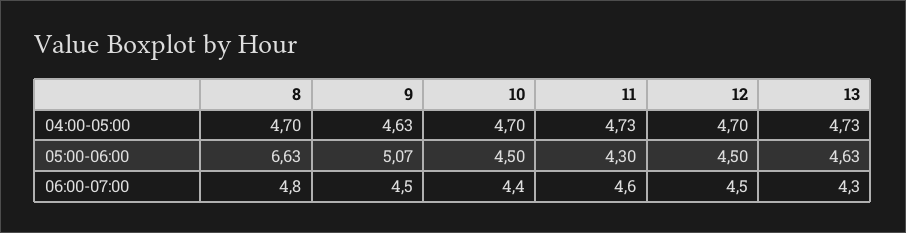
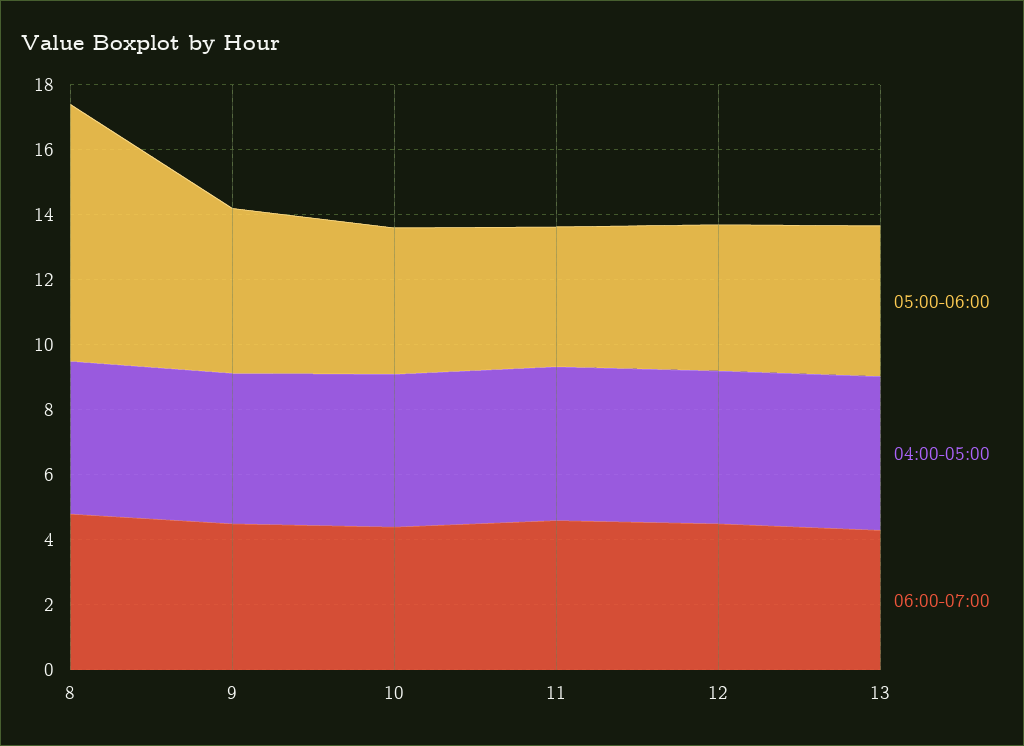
  {
    "04:00-05:00": {
      "8": 4.7,
      "9": 4.63,
      "10": 4.7,
      "11": 4.73,
      "12": 4.7,
      "13": 4.73
    },
    "05:00-06:00": {
-     "8": 6.63,
+     "8": 8,
      "9": 5.07,
      "10": 4.5,
      "11": 4.3,
      "12": 4.5,
      "13": 4.63
    },
    "06:00-07:00": {
      "8": 4.8,
      "9": 4.5,
      "10": 4.4,
      "11": 4.6,
      "12": 4.5,
      "13": 4.3
    }
  }

